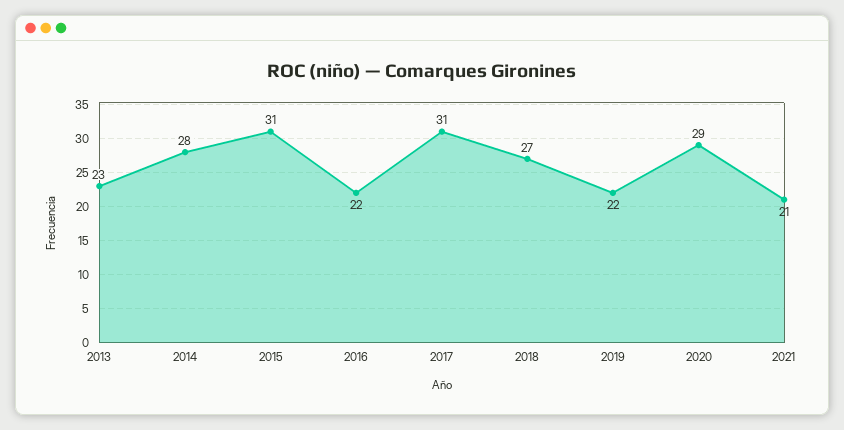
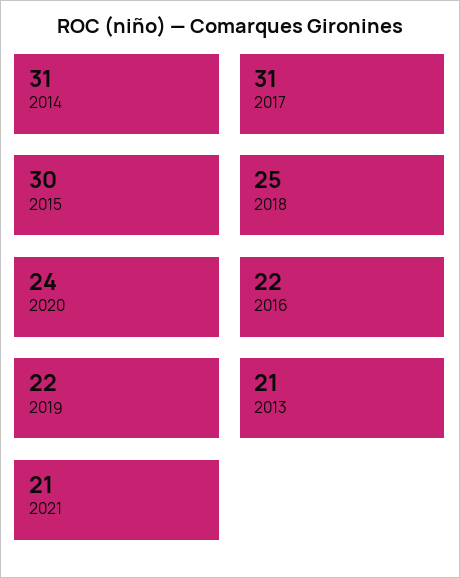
  {
-   "2013": 23,
+   "2013": 21,
-   "2014": 28,
+   "2014": 31,
-   "2015": 31,
+   "2015": 30,
    "2016": 22,
    "2017": 31,
-   "2018": 27,
+   "2018": 25,
    "2019": 22,
-   "2020": 29,
+   "2020": 24,
    "2021": 21
  }

